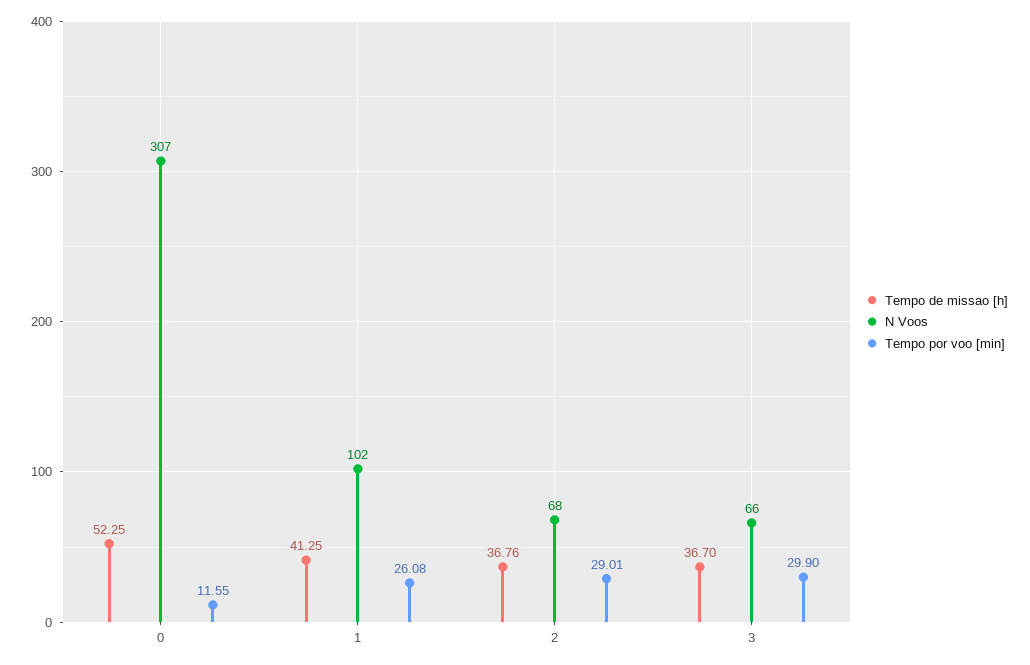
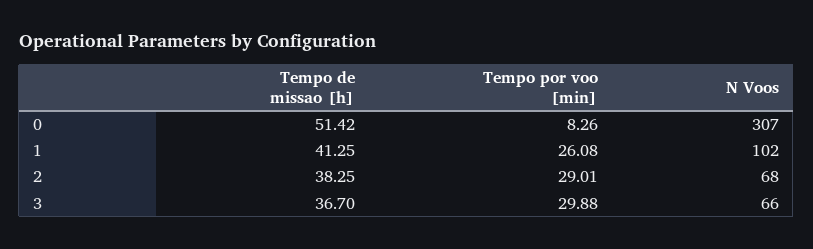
  {
    "Tempo de missao [h]": {
-     "0": 52.25,
+     "0": 51.42,
      "1": 41.25,
-     "2": 36.76,
+     "2": 38.25,
      "3": 36.7
    },
    "N Voos": {
      "0": 307,
      "1": 102,
      "2": 68,
      "3": 66
    },
    "Tempo por voo [min]": {
-     "0": 11.55,
+     "0": 8.26,
      "1": 26.08,
      "2": 29.01,
-     "3": 29.9
+     "3": 29.88
    }
  }

